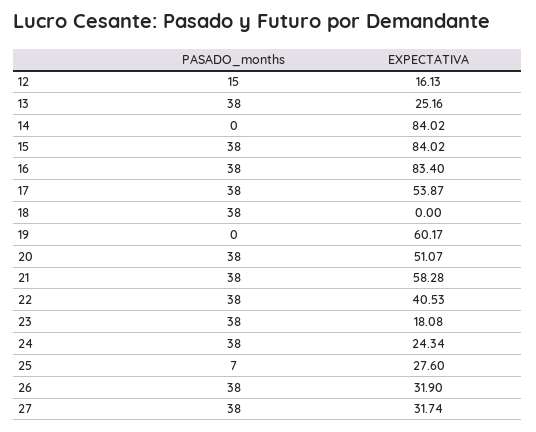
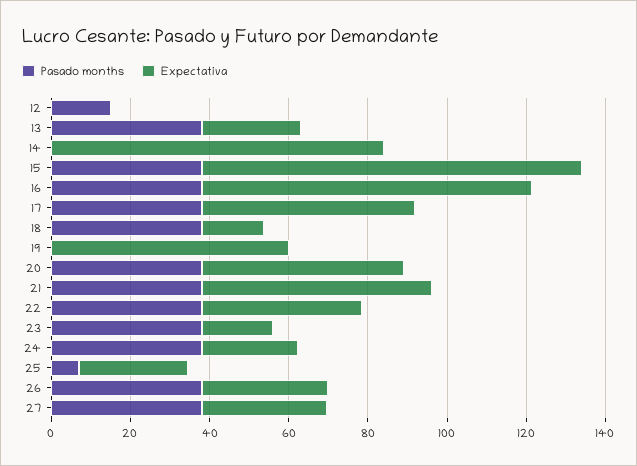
  {
    "PASADO_months": {
      "12": 15,
      "13": 38,
      "14": 0,
      "15": 38,
      "16": 38,
      "17": 38,
      "18": 38,
      "19": 0,
      "20": 38,
      "21": 38,
      "22": 38,
      "23": 38,
      "24": 38,
      "25": 7,
      "26": 38,
      "27": 38
    },
    "EXPECTATIVA": {
-     "12": 16.13,
+     "12": 0,
      "13": 25.16,
      "14": 84.02,
-     "15": 84.02,
+     "15": 95,
      "16": 83.4,
      "17": 53.87,
-     "18": 0,
+     "18": 15,
      "19": 60.17,
      "20": 51.07,
      "21": 58.28,
      "22": 40.53,
      "23": 18.08,
      "24": 24.34,
      "25": 27.6,
      "26": 31.9,
      "27": 31.74
    }
  }

